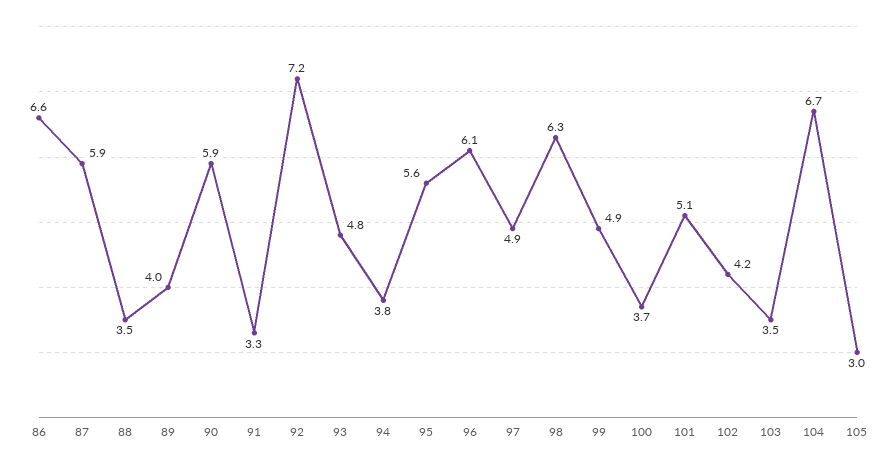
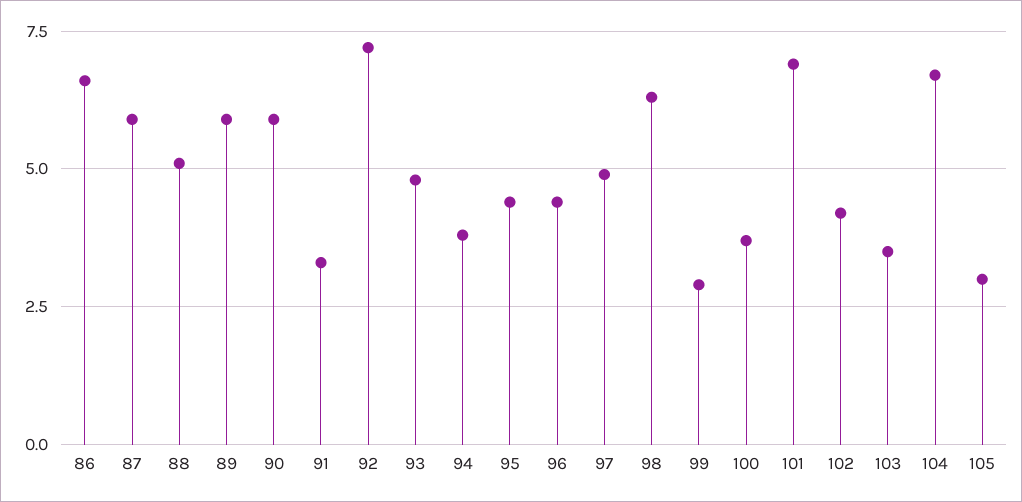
  {
    "86": 6.6,
    "87": 5.9,
-   "88": 3.5,
+   "88": 5,
-   "89": 4,
+   "89": 6,
    "90": 5.9,
    "91": 3.3,
    "92": 7.2,
    "93": 4.8,
    "94": 3.8,
-   "95": 5.6,
+   "95": 4.5,
-   "96": 6.1,
+   "96": 4.5,
    "97": 4.9,
    "98": 6.3,
-   "99": 4.9,
+   "99": 3,
    "100": 3.7,
-   "101": 5.1,
+   "101": 7,
    "102": 4.2,
    "103": 3.5,
    "104": 6.7,
    "105": 3
  }

